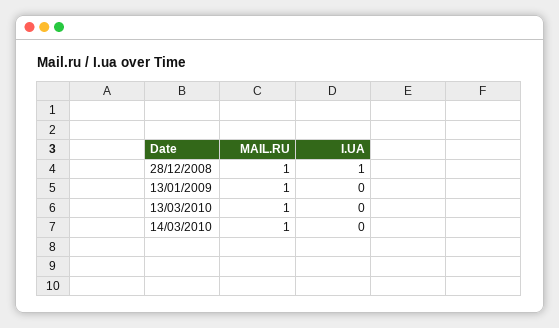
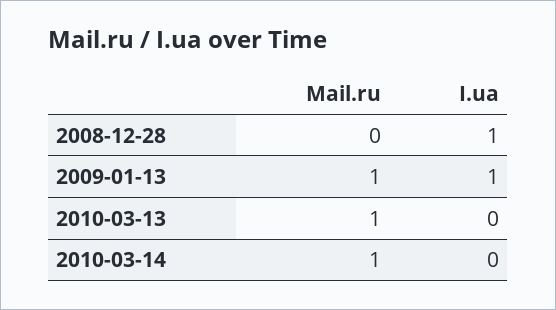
  {
    "MAIL.RU": {
-     "28/12/2008": 1,
+     "28/12/2008": 0,
      "13/01/2009": 1,
      "13/03/2010": 1,
      "14/03/2010": 1
    },
    "I.UA": {
      "28/12/2008": 1,
-     "13/01/2009": 0,
+     "13/01/2009": 1,
      "13/03/2010": 0,
      "14/03/2010": 0
    }
  }

